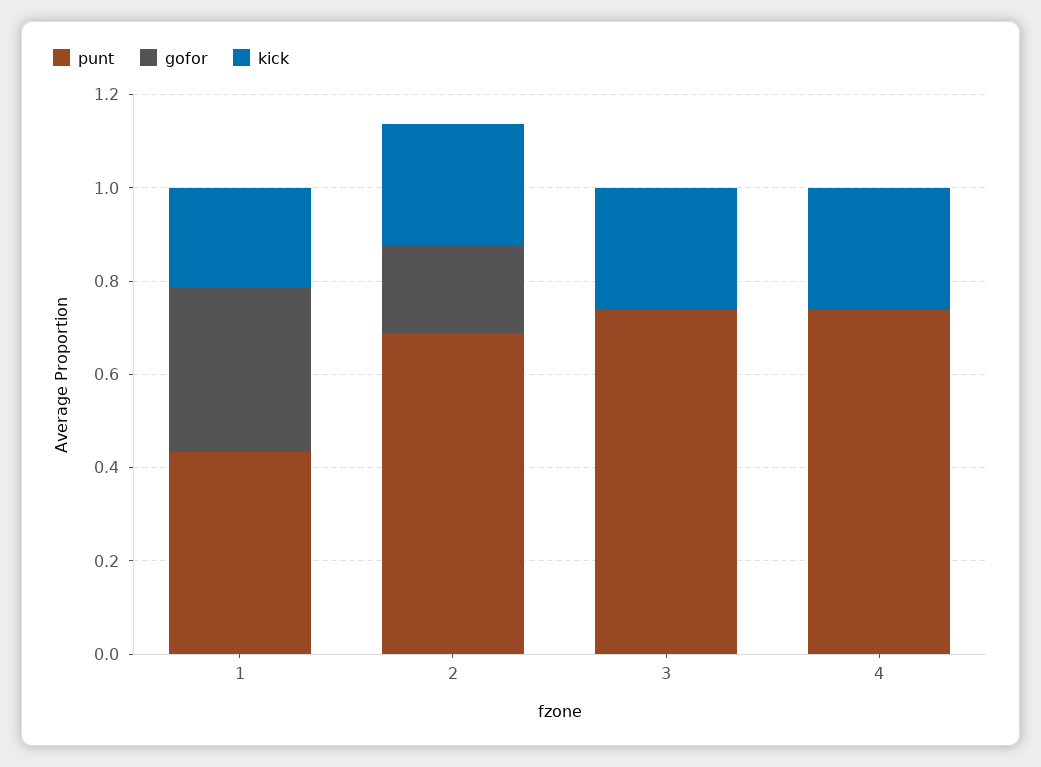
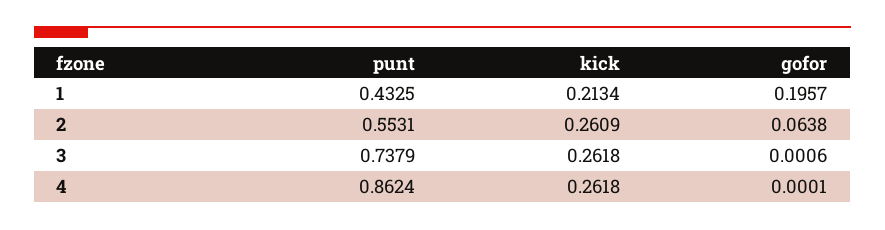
  {
    "punt": {
      "1": 0.4325,
-     "2": 0.7,
+     "2": 0.5531,
      "3": 0.7379,
-     "4": 0.75
+     "4": 0.8624
    },
    "gofor": {
-     "1": 0.35,
+     "1": 0.1957,
-     "2": 0.2,
+     "2": 0.0638,
      "3": 0.0006,
      "4": 0.0001
    },
    "kick": {
      "1": 0.2134,
      "2": 0.2609,
      "3": 0.2618,
      "4": 0.2618
    }
  }

